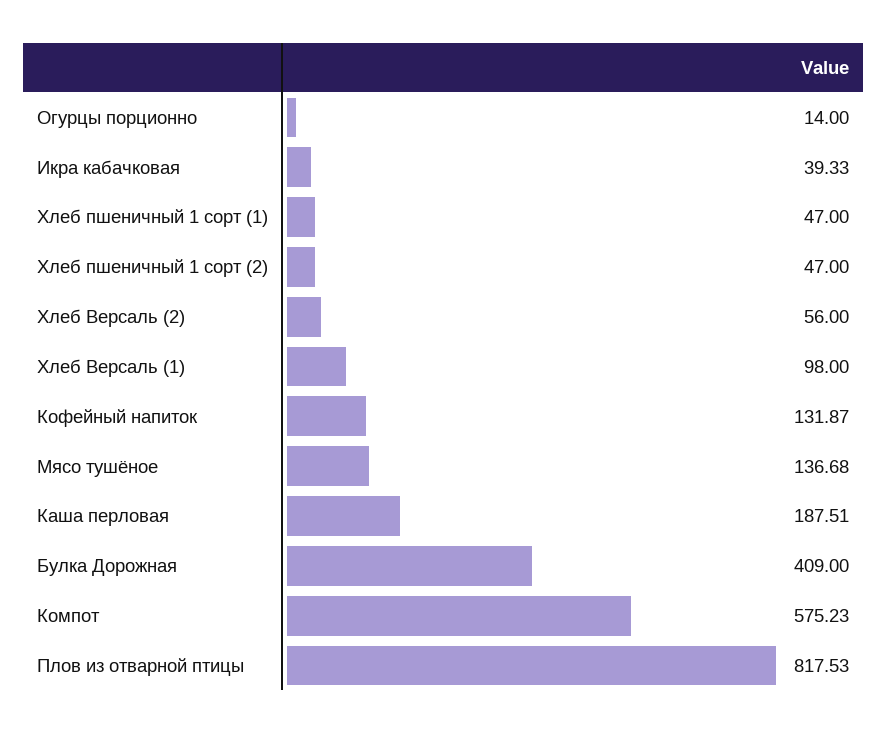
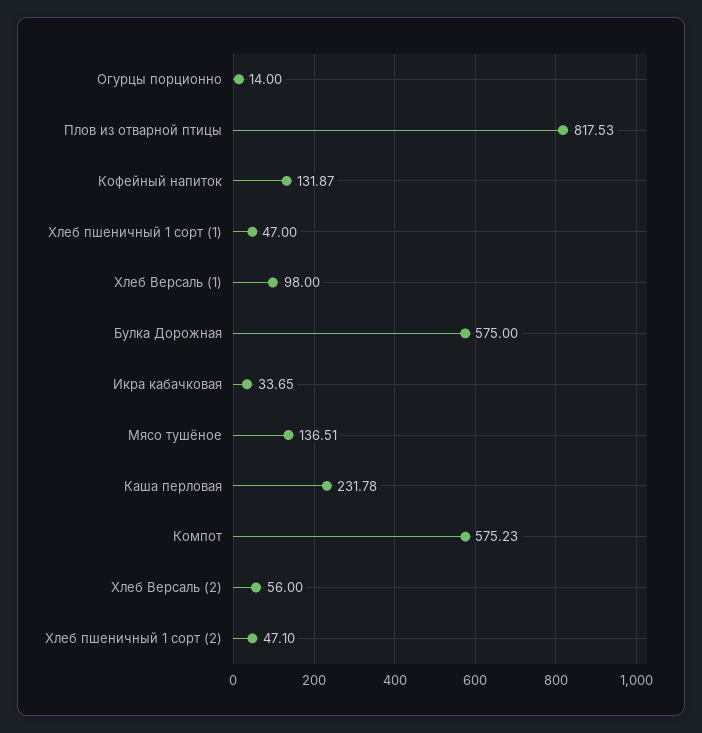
  {
    "Огурцы порционно": 14,
-   "Икра кабачковая": 39.33,
+   "Икра кабачковая": 33.65,
    "Хлеб пшеничный 1 сорт (1)": 47,
-   "Хлеб пшеничный 1 сорт (2)": 47,
+   "Хлеб пшеничный 1 сорт (2)": 47.1,
    "Хлеб Версаль (2)": 56,
    "Хлеб Версаль (1)": 98,
    "Кофейный напиток": 131.87,
-   "Мясо тушёное": 136.68,
+   "Мясо тушёное": 136.51,
-   "Каша перловая": 187.51,
+   "Каша перловая": 231.78,
-   "Булка Дорожная": 409,
+   "Булка Дорожная": 575,
    "Компот": 575.23,
    "Плов из отварной птицы": 817.53
  }

